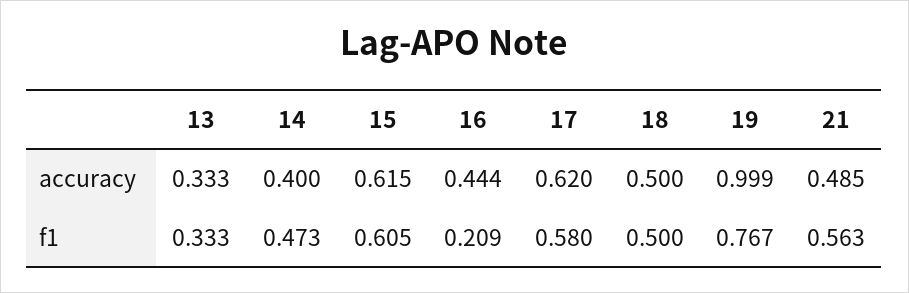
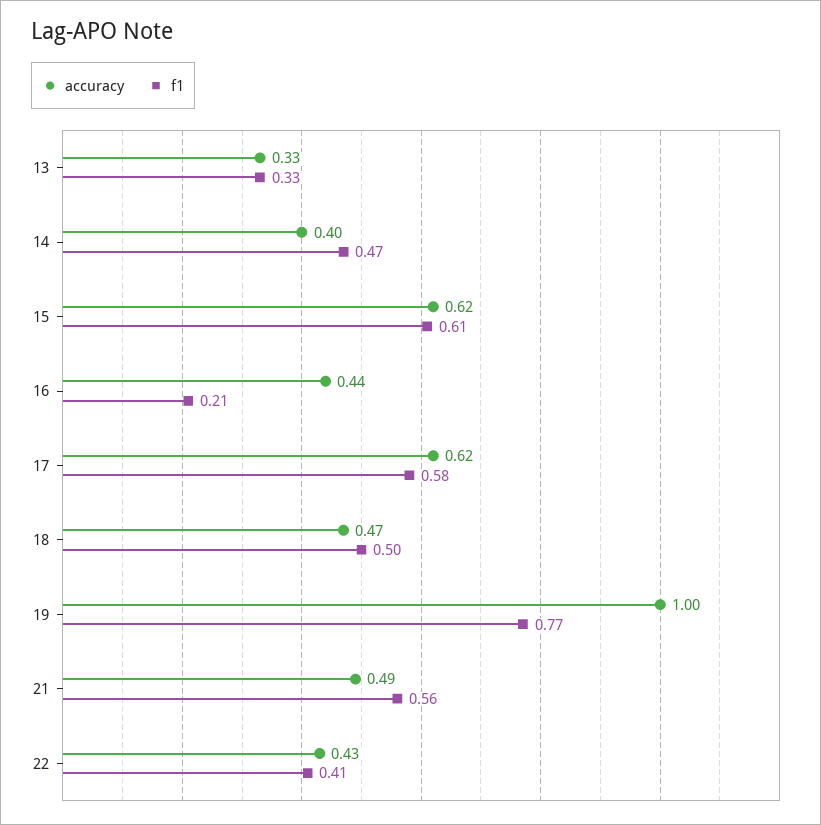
  {
    "accuracy": {
      "13": 0.333,
      "14": 0.4,
      "15": 0.615,
      "16": 0.444,
      "17": 0.62,
-     "18": 0.5,
+     "18": 0.47,
      "19": 0.999,
-     "21": 0.485
+     "21": 0.485,
+     "22": 0.43
    },
    "f1": {
      "13": 0.333,
      "14": 0.473,
      "15": 0.605,
      "16": 0.209,
      "17": 0.58,
      "18": 0.5,
      "19": 0.767,
-     "21": 0.563
+     "21": 0.563,
+     "22": 0.41
    }
  }

